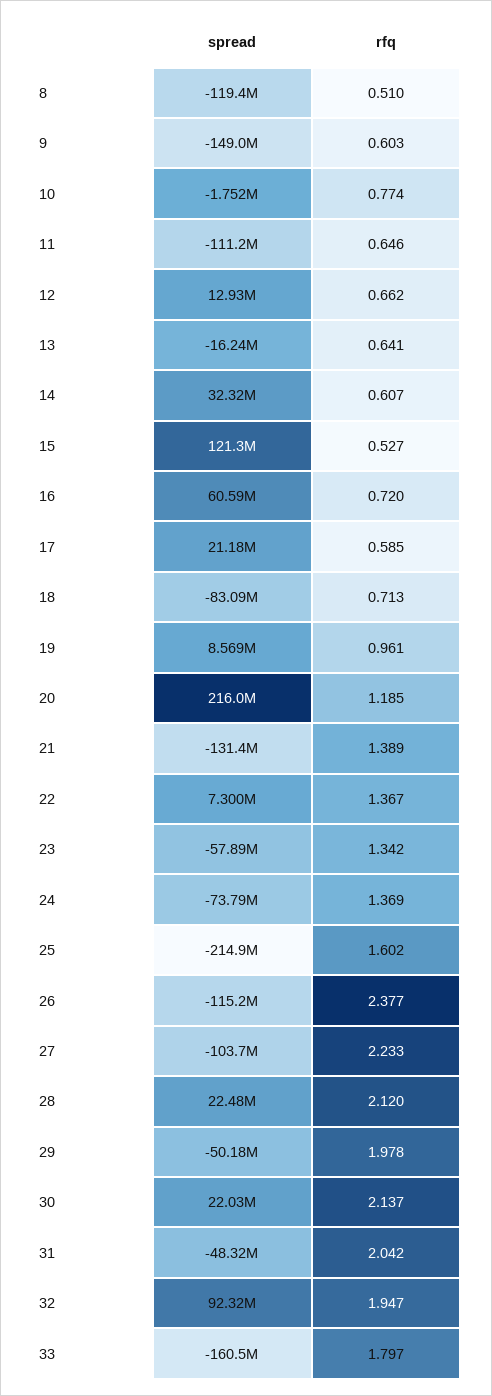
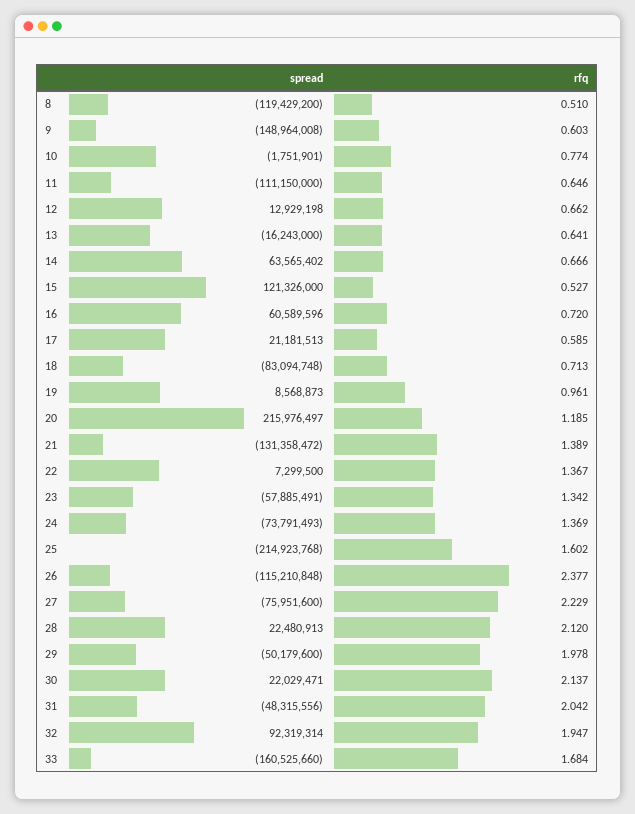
  {
    "spread": {
      "8": -119429200,
      "9": -148964008,
      "10": -1751901,
      "11": -111150000,
      "12": 12929198,
      "13": -16243000,
-     "14": 32320000,
+     "14": 63565402,
      "15": 121326000,
      "16": 60589596,
      "17": 21181513,
      "18": -83094748,
      "19": 8568873,
      "20": 215976497,
      "21": -131358472,
      "22": 7299500,
      "23": -57885491,
      "24": -73791493,
      "25": -214923768,
      "26": -115210848,
-     "27": -103700000,
+     "27": -75951600,
      "28": 22480913,
      "29": -50179600,
      "30": 22029471,
      "31": -48315556,
      "32": 92319314,
      "33": -160525660
    },
    "rfq": {
      "8": 0.51,
      "9": 0.603,
      "10": 0.774,
      "11": 0.646,
      "12": 0.662,
      "13": 0.641,
-     "14": 0.607,
+     "14": 0.666,
      "15": 0.527,
      "16": 0.72,
      "17": 0.585,
      "18": 0.713,
      "19": 0.961,
      "20": 1.185,
      "21": 1.389,
      "22": 1.367,
      "23": 1.342,
      "24": 1.369,
      "25": 1.602,
      "26": 2.377,
-     "27": 2.233,
+     "27": 2.229,
      "28": 2.12,
      "29": 1.978,
      "30": 2.137,
      "31": 2.042,
      "32": 1.947,
-     "33": 1.797
+     "33": 1.684
    }
  }

